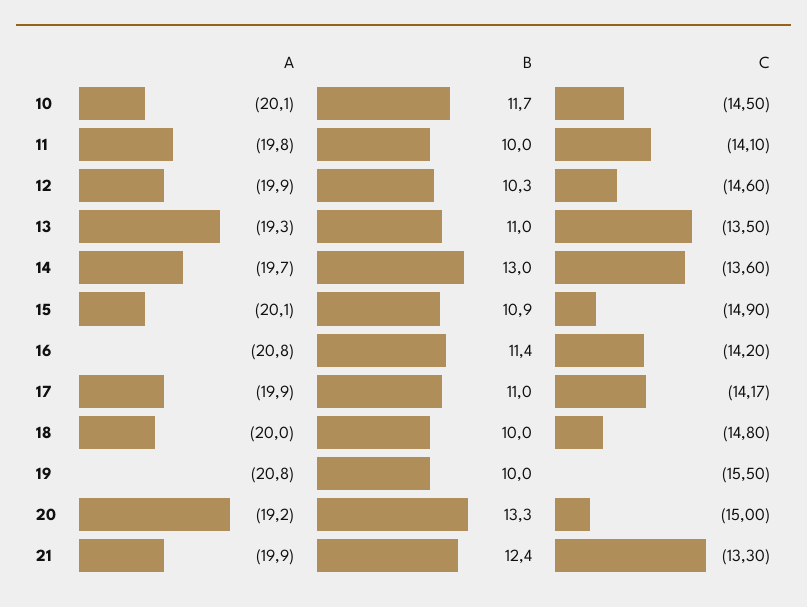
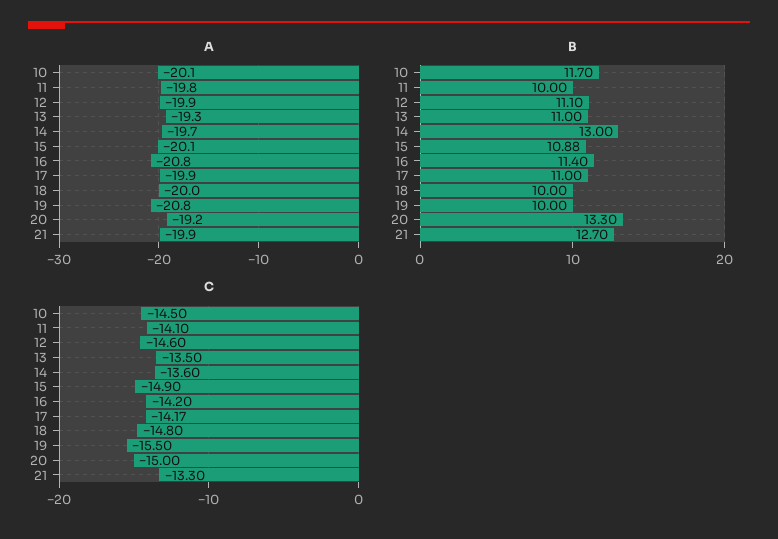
  {
    "A": {
      "10": -20.1,
      "11": -19.8,
      "12": -19.9,
      "13": -19.3,
      "14": -19.7,
      "15": -20.1,
      "16": -20.8,
      "17": -19.9,
      "18": -20,
      "19": -20.8,
      "20": -19.2,
      "21": -19.9
    },
    "B": {
      "10": 11.7,
      "11": 10,
-     "12": 10.3,
+     "12": 11.1,
      "13": 11,
      "14": 13,
      "15": 10.88,
      "16": 11.4,
      "17": 11,
      "18": 10,
      "19": 10,
      "20": 13.3,
-     "21": 12.4
+     "21": 12.7
    },
    "C": {
      "10": -14.5,
      "11": -14.1,
      "12": -14.6,
      "13": -13.5,
      "14": -13.6,
      "15": -14.9,
      "16": -14.2,
      "17": -14.17,
      "18": -14.8,
      "19": -15.5,
      "20": -15,
      "21": -13.3
    }
  }

